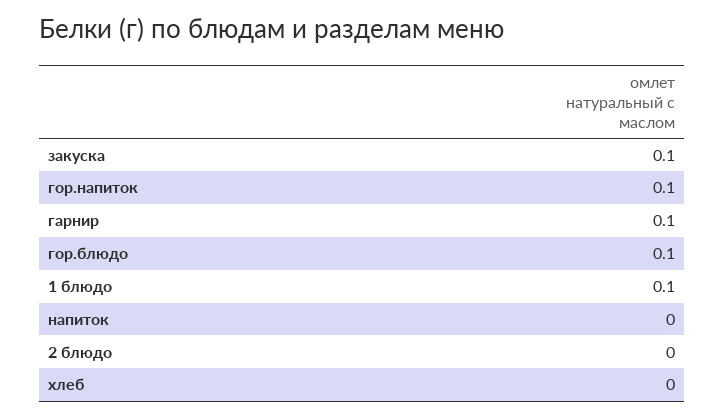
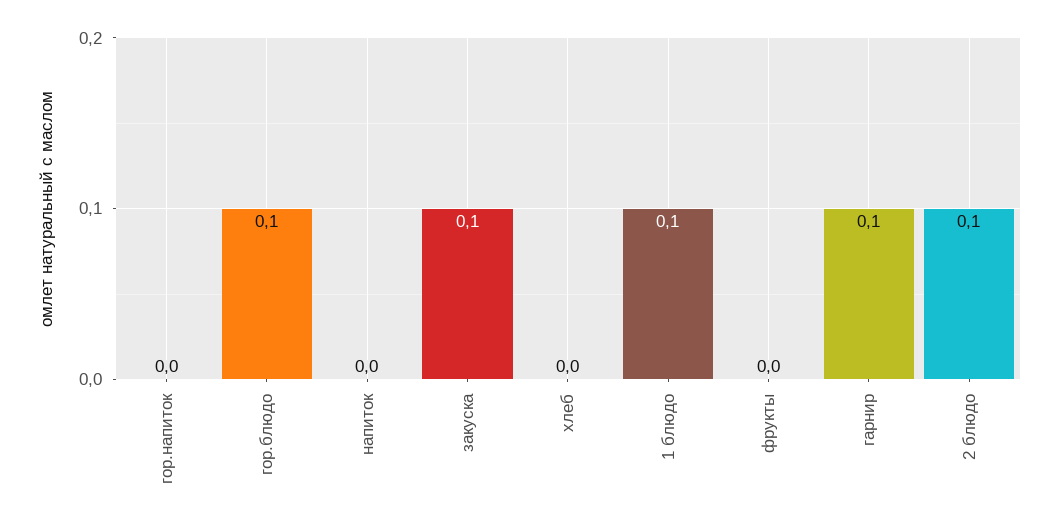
  {
    "закуска": 0.1,
-   "гор.напиток": 0.1,
+   "гор.напиток": 0,
    "гарнир": 0.1,
    "гор.блюдо": 0.1,
    "1 блюдо": 0.1,
    "напиток": 0,
-   "2 блюдо": 0,
+   "2 блюдо": 0.1,
-   "хлеб": 0
+   "хлеб": 0,
+   "фрукты": 0
  }

